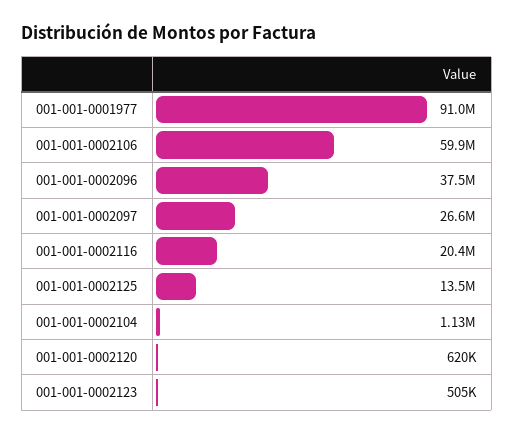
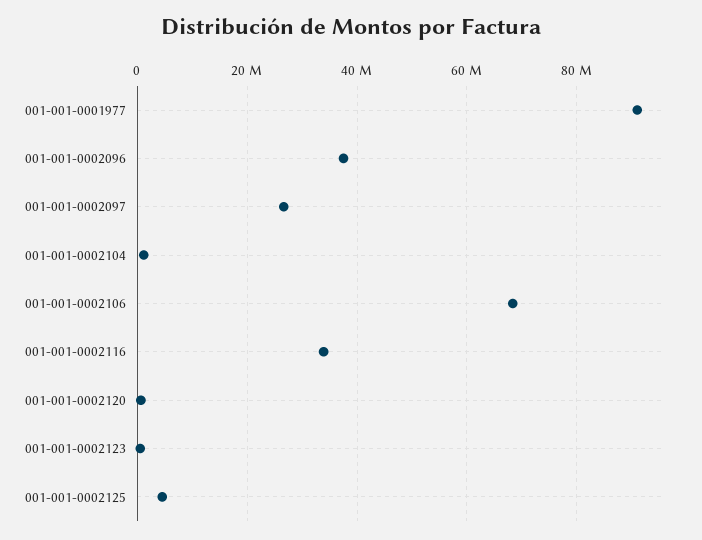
  {
    "001-001-0001977": 91000000,
-   "001-001-0002106": 59900000,
+   "001-001-0002106": 68000000,
    "001-001-0002096": 37500000,
    "001-001-0002097": 26600000,
-   "001-001-0002116": 20400000,
+   "001-001-0002116": 34000000,
-   "001-001-0002125": 13500000,
+   "001-001-0002125": 4000000,
    "001-001-0002104": 1130000,
    "001-001-0002120": 620000,
    "001-001-0002123": 505000
  }

